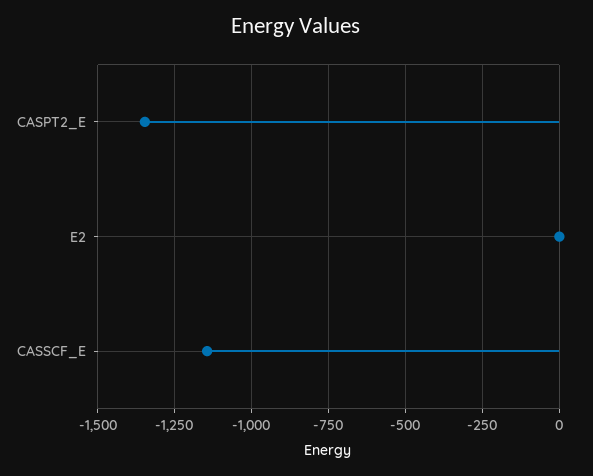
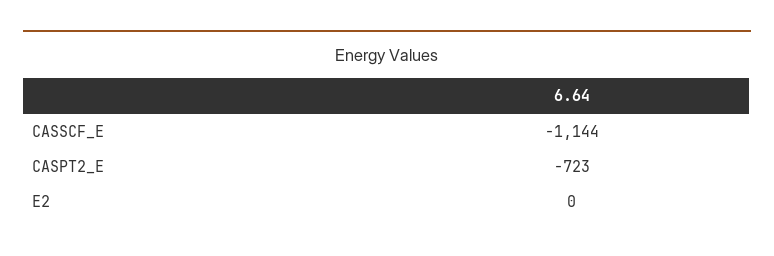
  {
-   "CASPT2_E": -1350,
+   "CASPT2_E": -723,
    "E2": 0,
    "CASSCF_E": -1144
  }

